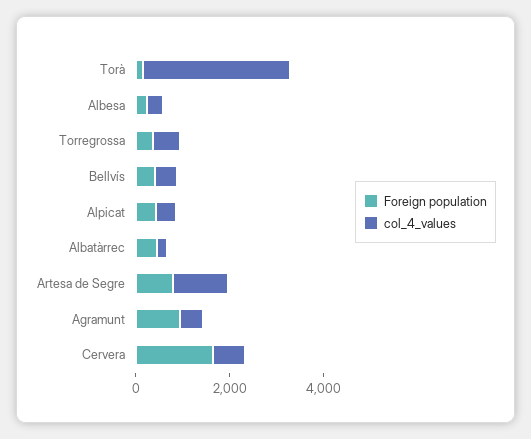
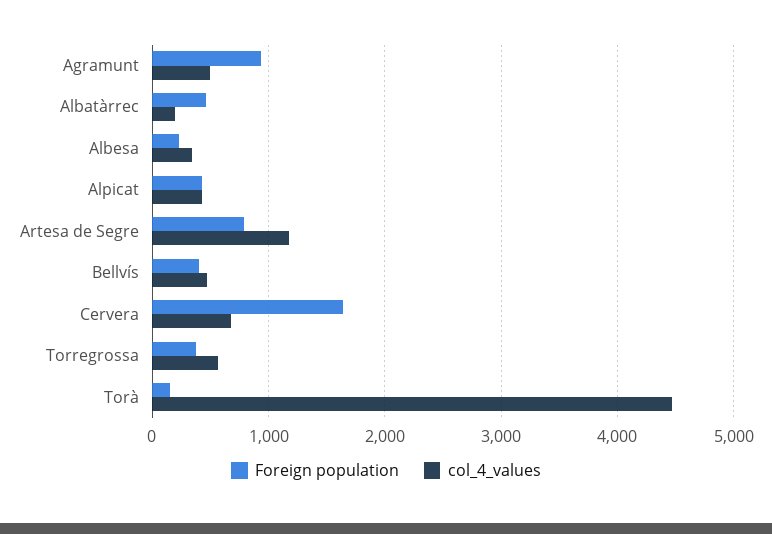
  {
    "Foreign population": {
      "Torà": 200,
      "Albesa": 200,
      "Torregrossa": 400,
      "Bellvís": 400,
      "Alpicat": 400,
      "Albatàrrec": 500,
      "Artesa de Segre": 800,
      "Agramunt": 900,
      "Cervera": 1600
    },
    "col_4_values": {
-     "Torà": 3000,
+     "Torà": 4500,
      "Albesa": 300,
      "Torregrossa": 600,
      "Bellvís": 500,
      "Alpicat": 400,
      "Albatàrrec": 200,
      "Artesa de Segre": 1200,
      "Agramunt": 500,
      "Cervera": 700
    }
  }

